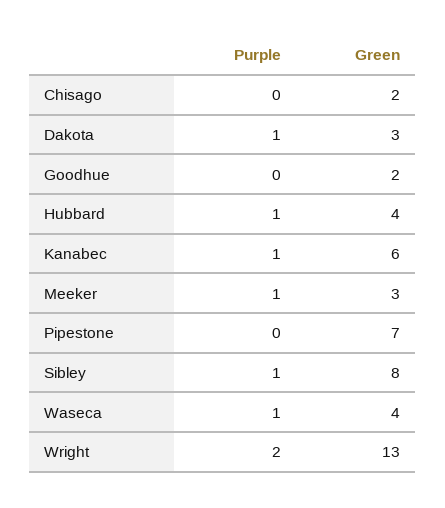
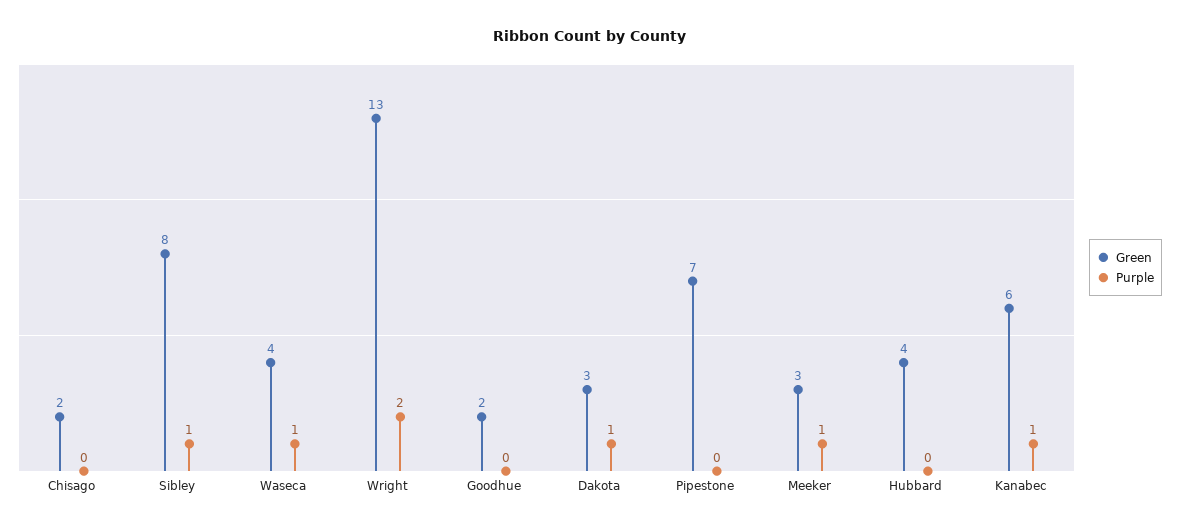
  {
    "Purple": {
      "Chisago": 0,
      "Dakota": 1,
      "Goodhue": 0,
-     "Hubbard": 1,
+     "Hubbard": 0,
      "Kanabec": 1,
      "Meeker": 1,
      "Pipestone": 0,
      "Sibley": 1,
      "Waseca": 1,
      "Wright": 2
    },
    "Green": {
      "Chisago": 2,
      "Dakota": 3,
      "Goodhue": 2,
      "Hubbard": 4,
      "Kanabec": 6,
      "Meeker": 3,
      "Pipestone": 7,
      "Sibley": 8,
      "Waseca": 4,
      "Wright": 13
    }
  }

